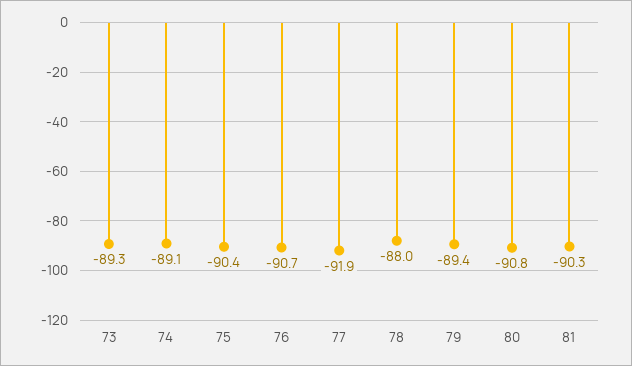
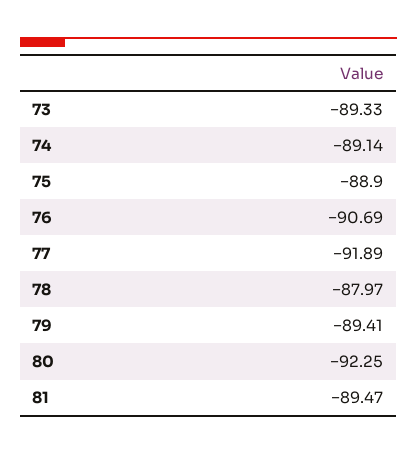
  {
    "73": -89.33,
    "74": -89.14,
-   "75": -90.4,
+   "75": -88.9,
    "76": -90.69,
    "77": -91.89,
    "78": -87.97,
    "79": -89.41,
-   "80": -90.8,
+   "80": -92.25,
-   "81": -90.3
+   "81": -89.47
  }

